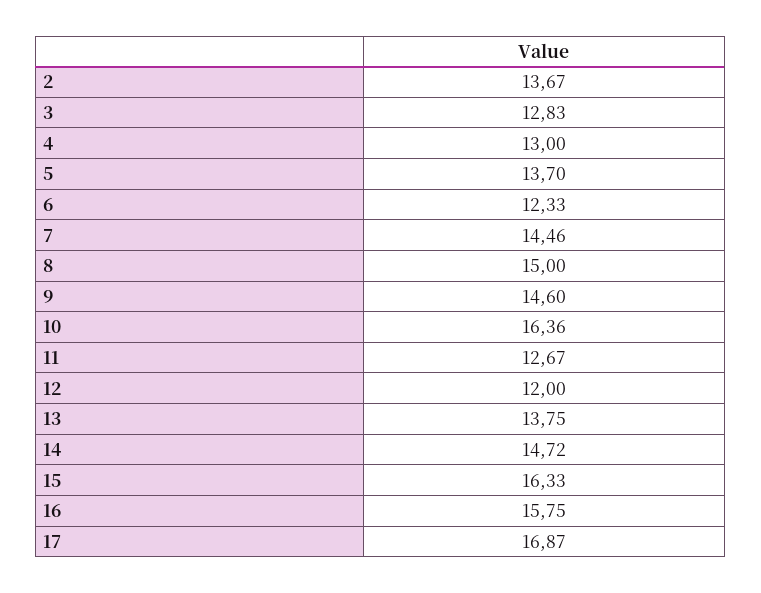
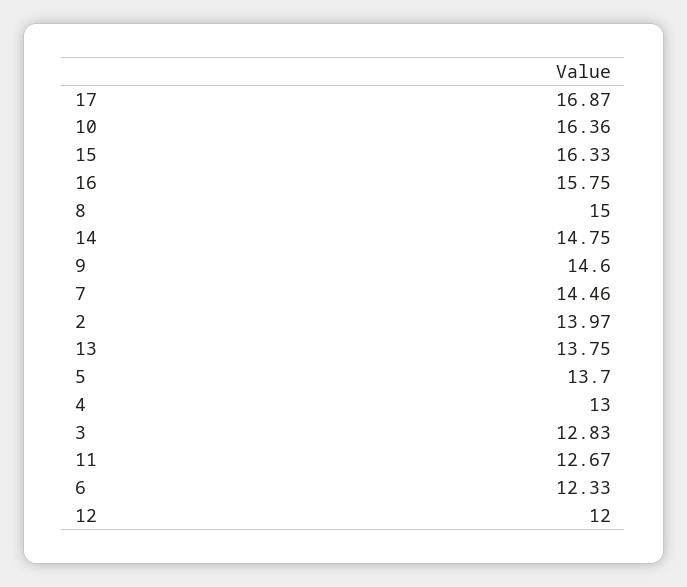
  {
-   "2": 13.67,
+   "2": 13.97,
    "3": 12.83,
    "4": 13,
    "5": 13.7,
    "6": 12.33,
    "7": 14.46,
    "8": 15,
    "9": 14.6,
    "10": 16.36,
    "11": 12.67,
    "12": 12,
    "13": 13.75,
-   "14": 14.72,
+   "14": 14.75,
    "15": 16.33,
    "16": 15.75,
    "17": 16.87
  }

